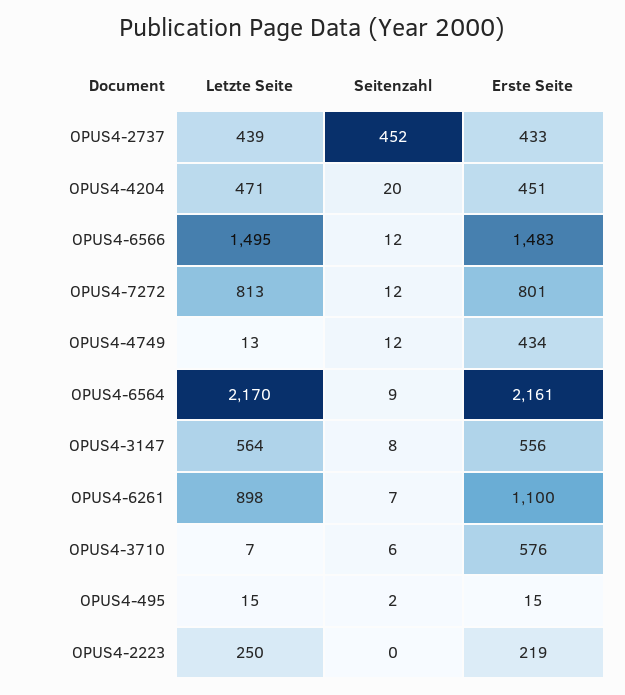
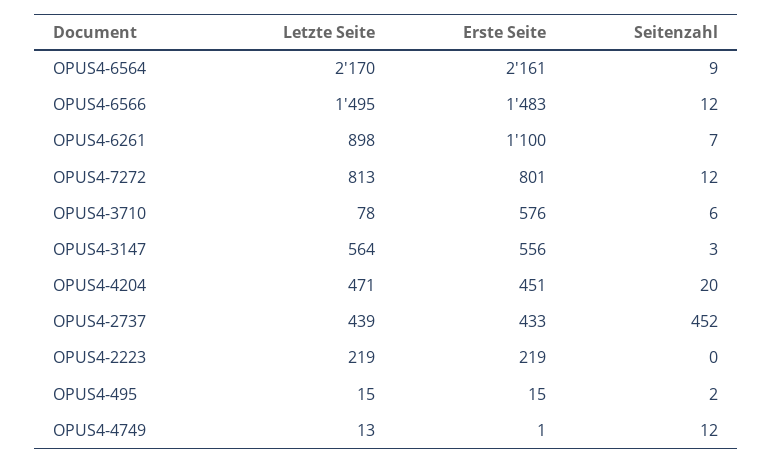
  {
    "Letzte Seite": {
      "OPUS4-2737": 439,
      "OPUS4-4204": 471,
      "OPUS4-6566": 1495,
      "OPUS4-7272": 813,
      "OPUS4-4749": 13,
      "OPUS4-6564": 2170,
      "OPUS4-3147": 564,
      "OPUS4-6261": 898,
-     "OPUS4-3710": 7,
+     "OPUS4-3710": 78,
      "OPUS4-495": 15,
-     "OPUS4-2223": 250
+     "OPUS4-2223": 219
    },
    "Seitenzahl": {
      "OPUS4-2737": 452,
      "OPUS4-4204": 20,
      "OPUS4-6566": 12,
      "OPUS4-7272": 12,
      "OPUS4-4749": 12,
      "OPUS4-6564": 9,
-     "OPUS4-3147": 8,
+     "OPUS4-3147": 3,
      "OPUS4-6261": 7,
      "OPUS4-3710": 6,
      "OPUS4-495": 2,
      "OPUS4-2223": 0
    },
    "Erste Seite": {
      "OPUS4-2737": 433,
      "OPUS4-4204": 451,
      "OPUS4-6566": 1483,
      "OPUS4-7272": 801,
-     "OPUS4-4749": 434,
+     "OPUS4-4749": 1,
      "OPUS4-6564": 2161,
      "OPUS4-3147": 556,
      "OPUS4-6261": 1100,
      "OPUS4-3710": 576,
      "OPUS4-495": 15,
      "OPUS4-2223": 219
    }
  }

